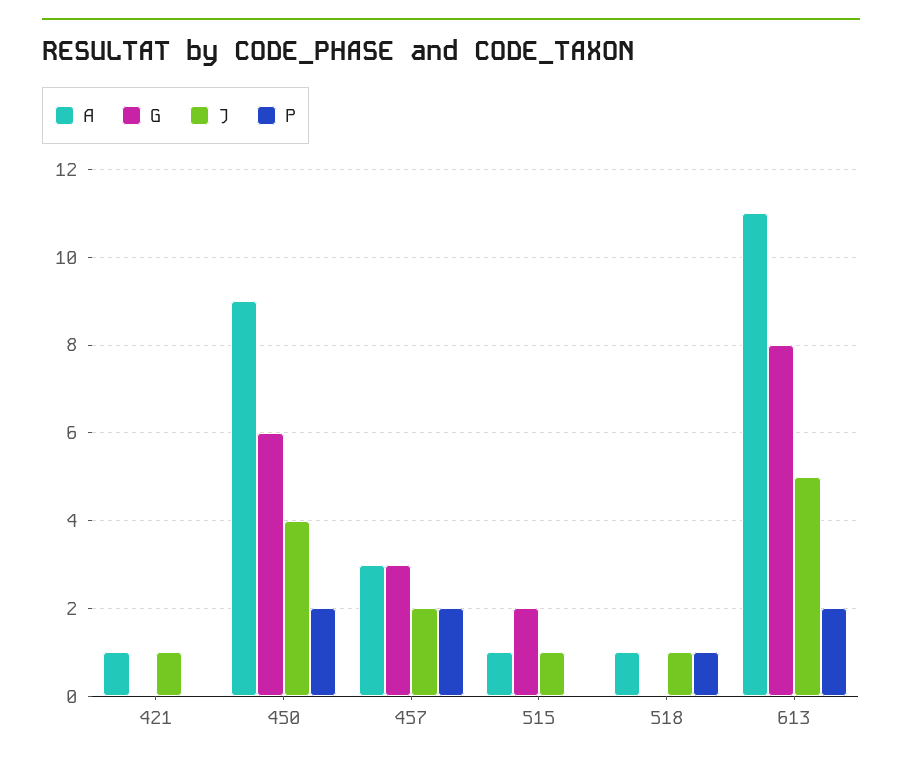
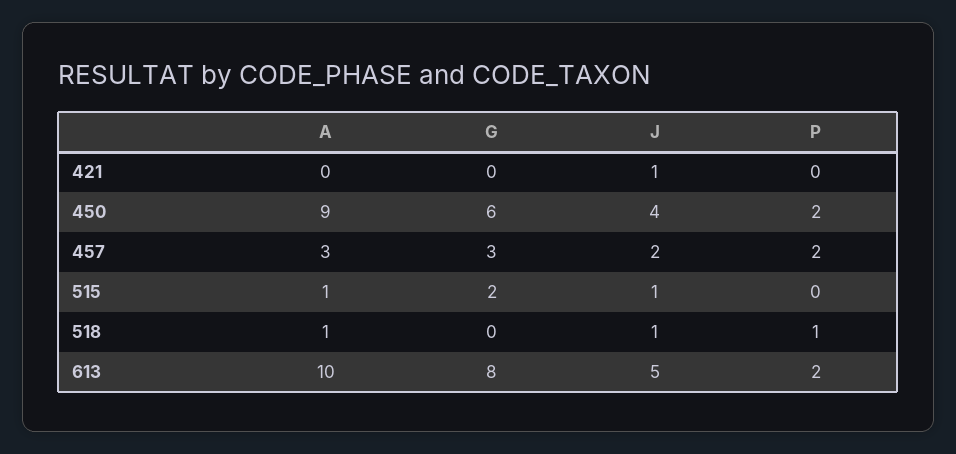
  {
    "A": {
-     "421": 1,
+     "421": 0,
      "450": 9,
      "457": 3,
      "515": 1,
      "518": 1,
-     "613": 11
+     "613": 10
    },
    "G": {
      "421": 0,
      "450": 6,
      "457": 3,
      "515": 2,
      "518": 0,
      "613": 8
    },
    "J": {
      "421": 1,
      "450": 4,
      "457": 2,
      "515": 1,
      "518": 1,
      "613": 5
    },
    "P": {
      "421": 0,
      "450": 2,
      "457": 2,
      "515": 0,
      "518": 1,
      "613": 2
    }
  }

